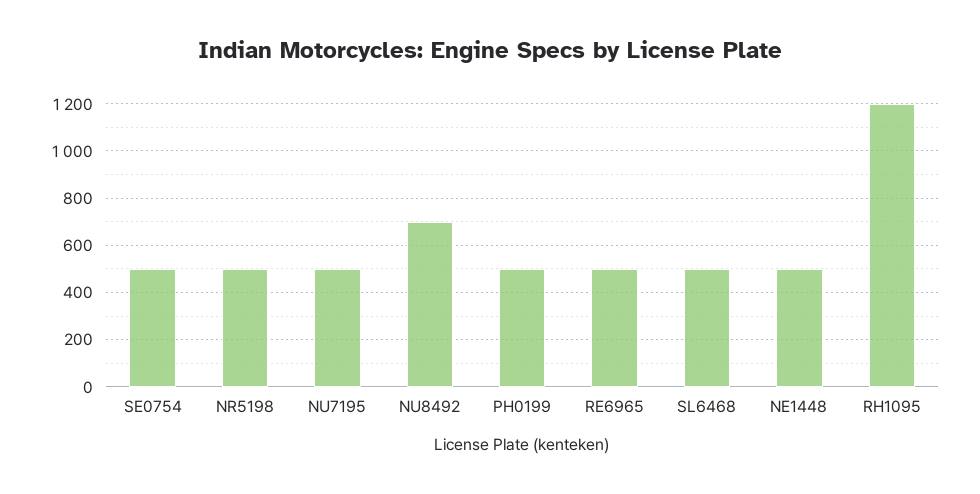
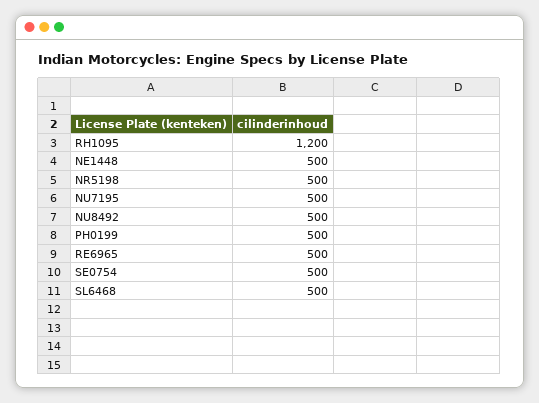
  {
    "SE0754": 500,
    "NR5198": 500,
    "NU7195": 500,
-   "NU8492": 700,
+   "NU8492": 500,
    "PH0199": 500,
    "RE6965": 500,
    "SL6468": 500,
    "NE1448": 500,
    "RH1095": 1200
  }

